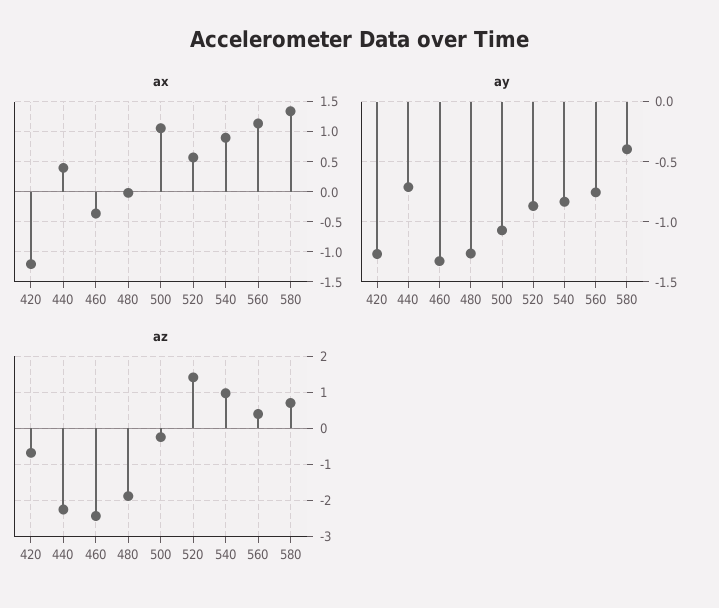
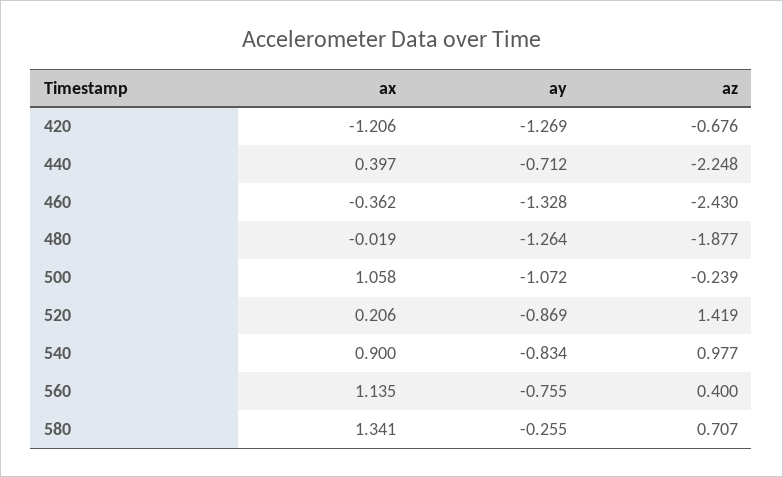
  {
    "ax": {
      "420": -1.206,
      "440": 0.397,
      "460": -0.362,
      "480": -0.019,
      "500": 1.058,
-     "520": 0.6,
+     "520": 0.206,
      "540": 0.9,
      "560": 1.135,
      "580": 1.341
    },
    "ay": {
      "420": -1.269,
      "440": -0.712,
      "460": -1.328,
      "480": -1.264,
      "500": -1.072,
      "520": -0.869,
      "540": -0.834,
      "560": -0.755,
-     "580": -0.4
+     "580": -0.255
    },
    "az": {
      "420": -0.676,
      "440": -2.248,
      "460": -2.43,
      "480": -1.877,
      "500": -0.239,
      "520": 1.419,
      "540": 0.977,
      "560": 0.4,
      "580": 0.707
    }
  }

